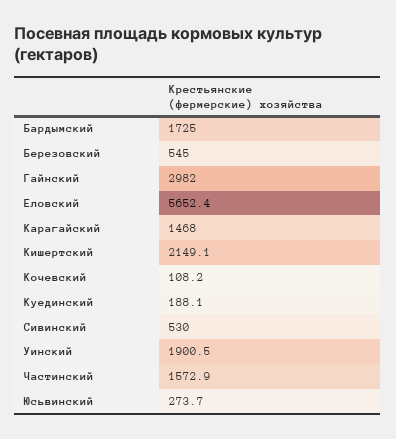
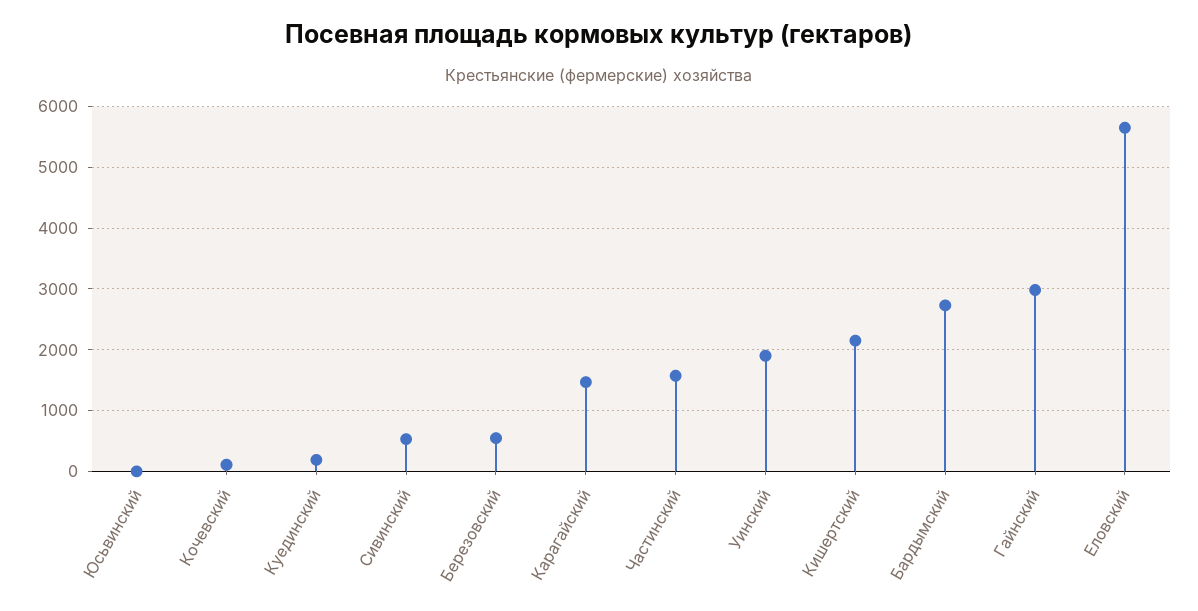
  {
-   "Бардымский": 1725,
+   "Бардымский": 2700,
    "Березовский": 545,
    "Гайнский": 2982,
    "Еловский": 5652.4,
    "Карагайский": 1468,
    "Кишертский": 2149.1,
    "Кочевский": 108.2,
    "Куединский": 188.1,
    "Сивинский": 530,
    "Уинский": 1900.5,
    "Частинский": 1572.9,
-   "Юсьвинский": 273.7
+   "Юсьвинский": 0
  }

